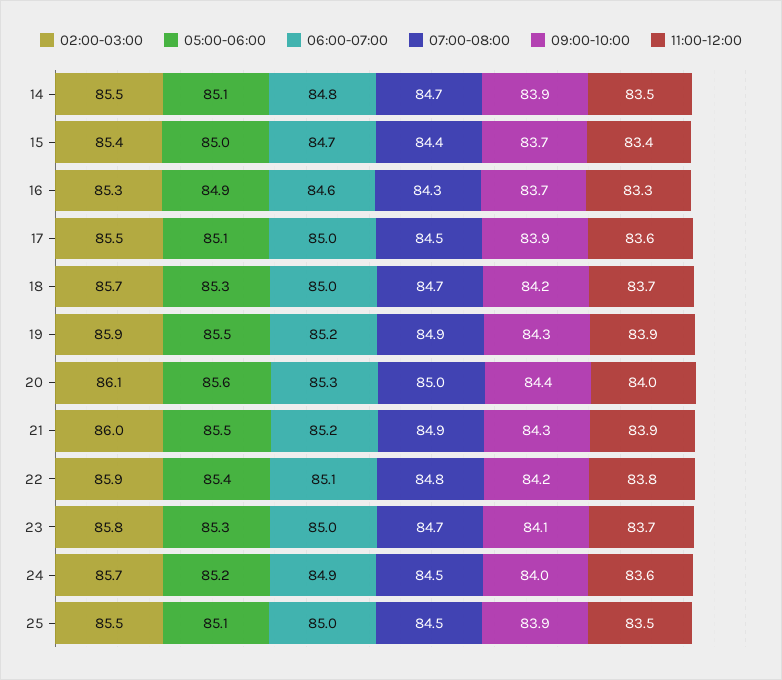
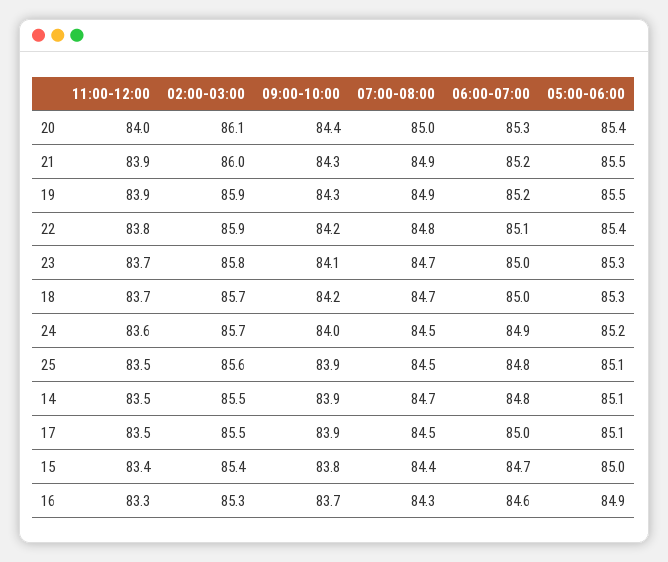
  {
    "02:00-03:00": {
      "14": 85.5,
      "15": 85.4,
      "16": 85.3,
      "17": 85.5,
      "18": 85.7,
      "19": 85.9,
      "20": 86.1,
      "21": 86,
      "22": 85.9,
      "23": 85.8,
      "24": 85.7,
-     "25": 85.5
+     "25": 85.6
    },
    "05:00-06:00": {
      "14": 85.1,
      "15": 85,
      "16": 84.9,
      "17": 85.1,
      "18": 85.3,
      "19": 85.5,
-     "20": 85.6,
+     "20": 85.4,
      "21": 85.5,
      "22": 85.4,
      "23": 85.3,
      "24": 85.2,
      "25": 85.1
    },
    "06:00-07:00": {
      "14": 84.8,
      "15": 84.7,
      "16": 84.6,
      "17": 85,
      "18": 85,
      "19": 85.2,
      "20": 85.3,
      "21": 85.2,
      "22": 85.1,
      "23": 85,
      "24": 84.9,
-     "25": 85
+     "25": 84.8
    },
    "07:00-08:00": {
      "14": 84.7,
      "15": 84.4,
      "16": 84.3,
      "17": 84.5,
      "18": 84.7,
      "19": 84.9,
      "20": 85,
      "21": 84.9,
      "22": 84.8,
      "23": 84.7,
      "24": 84.5,
      "25": 84.5
    },
    "09:00-10:00": {
      "14": 83.9,
-     "15": 83.7,
+     "15": 83.8,
      "16": 83.7,
      "17": 83.9,
      "18": 84.2,
      "19": 84.3,
      "20": 84.4,
      "21": 84.3,
      "22": 84.2,
      "23": 84.1,
      "24": 84,
      "25": 83.9
    },
    "11:00-12:00": {
      "14": 83.5,
      "15": 83.4,
      "16": 83.3,
-     "17": 83.6,
+     "17": 83.5,
      "18": 83.7,
      "19": 83.9,
      "20": 84,
      "21": 83.9,
      "22": 83.8,
      "23": 83.7,
      "24": 83.6,
      "25": 83.5
    }
  }

